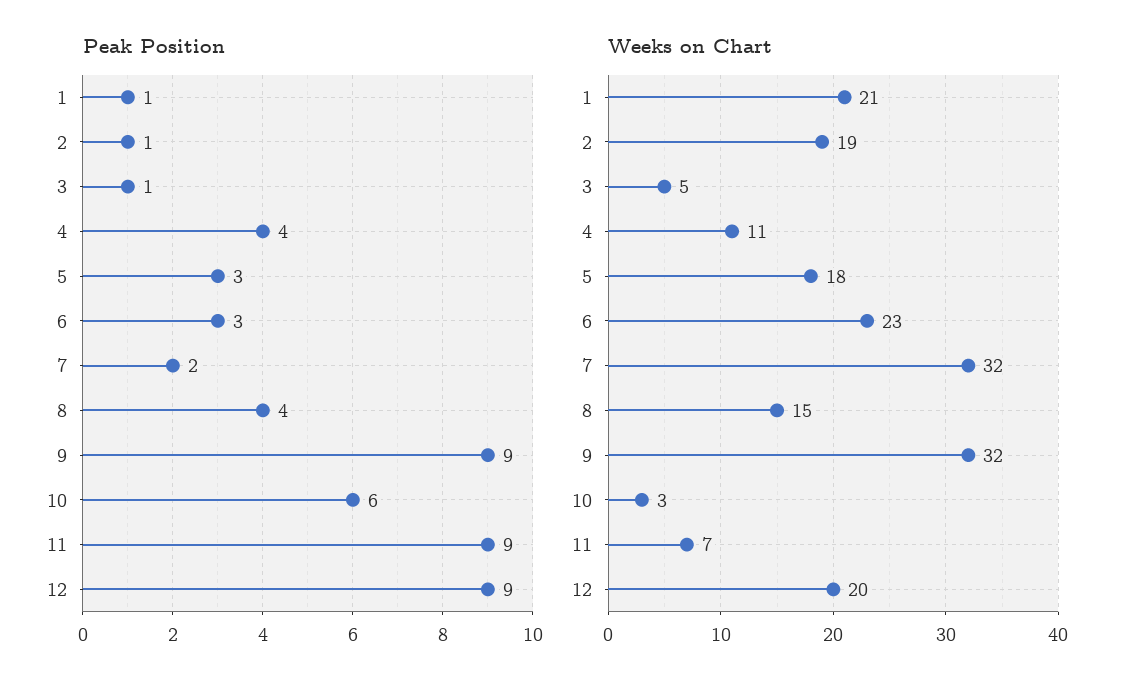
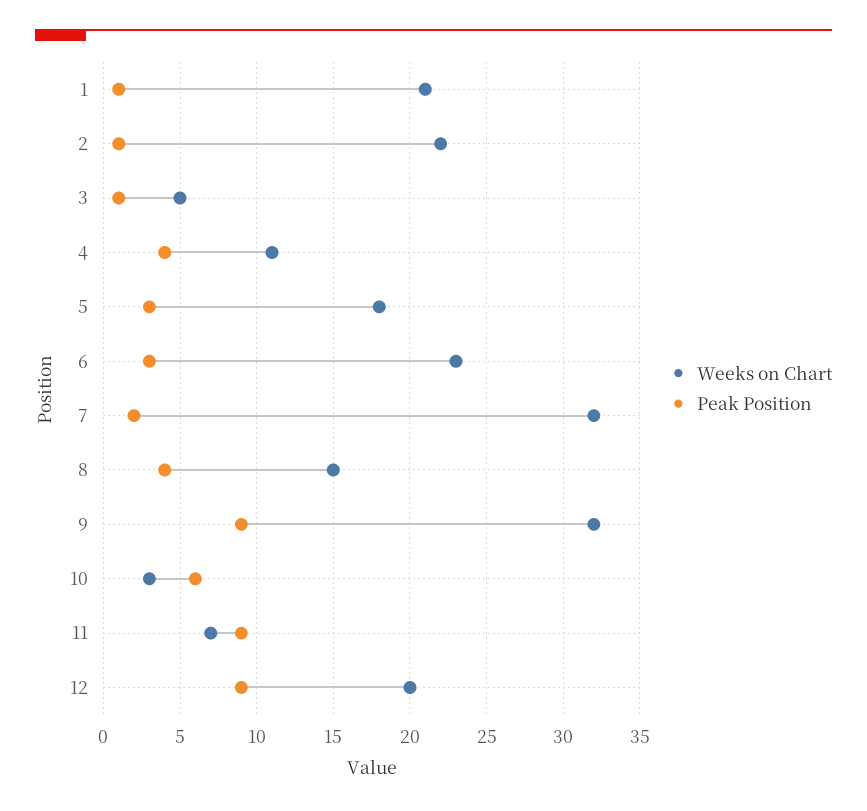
  {
    "Peak Position": {
      "1": 1,
      "2": 1,
      "3": 1,
      "4": 4,
      "5": 3,
      "6": 3,
      "7": 2,
      "8": 4,
      "9": 9,
      "10": 6,
      "11": 9,
      "12": 9
    },
    "Weeks on Chart": {
      "1": 21,
-     "2": 19,
+     "2": 22,
      "3": 5,
      "4": 11,
      "5": 18,
      "6": 23,
      "7": 32,
      "8": 15,
      "9": 32,
      "10": 3,
      "11": 7,
      "12": 20
    }
  }

